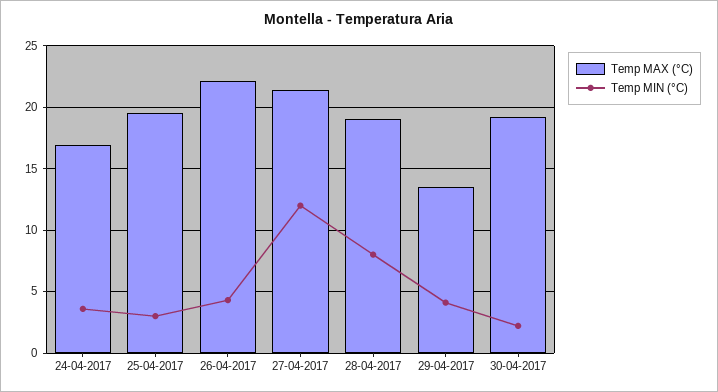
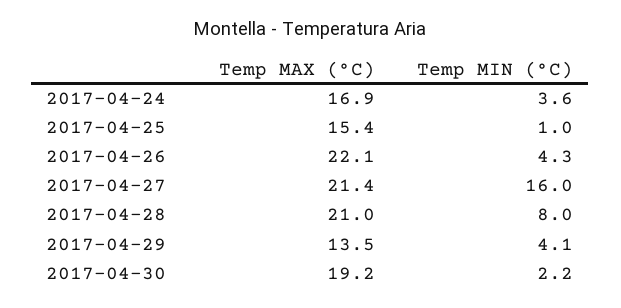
  {
    "Temp MAX (°C)": {
      "24-04-2017": 16.9,
-     "25-04-2017": 19.5,
+     "25-04-2017": 15.4,
      "26-04-2017": 22.1,
      "27-04-2017": 21.4,
-     "28-04-2017": 19,
+     "28-04-2017": 21,
      "29-04-2017": 13.5,
      "30-04-2017": 19.2
    },
    "Temp MIN (°C)": {
      "24-04-2017": 3.6,
-     "25-04-2017": 3,
+     "25-04-2017": 1,
      "26-04-2017": 4.3,
-     "27-04-2017": 12,
+     "27-04-2017": 16,
      "28-04-2017": 8,
      "29-04-2017": 4.1,
      "30-04-2017": 2.2
    }
  }

